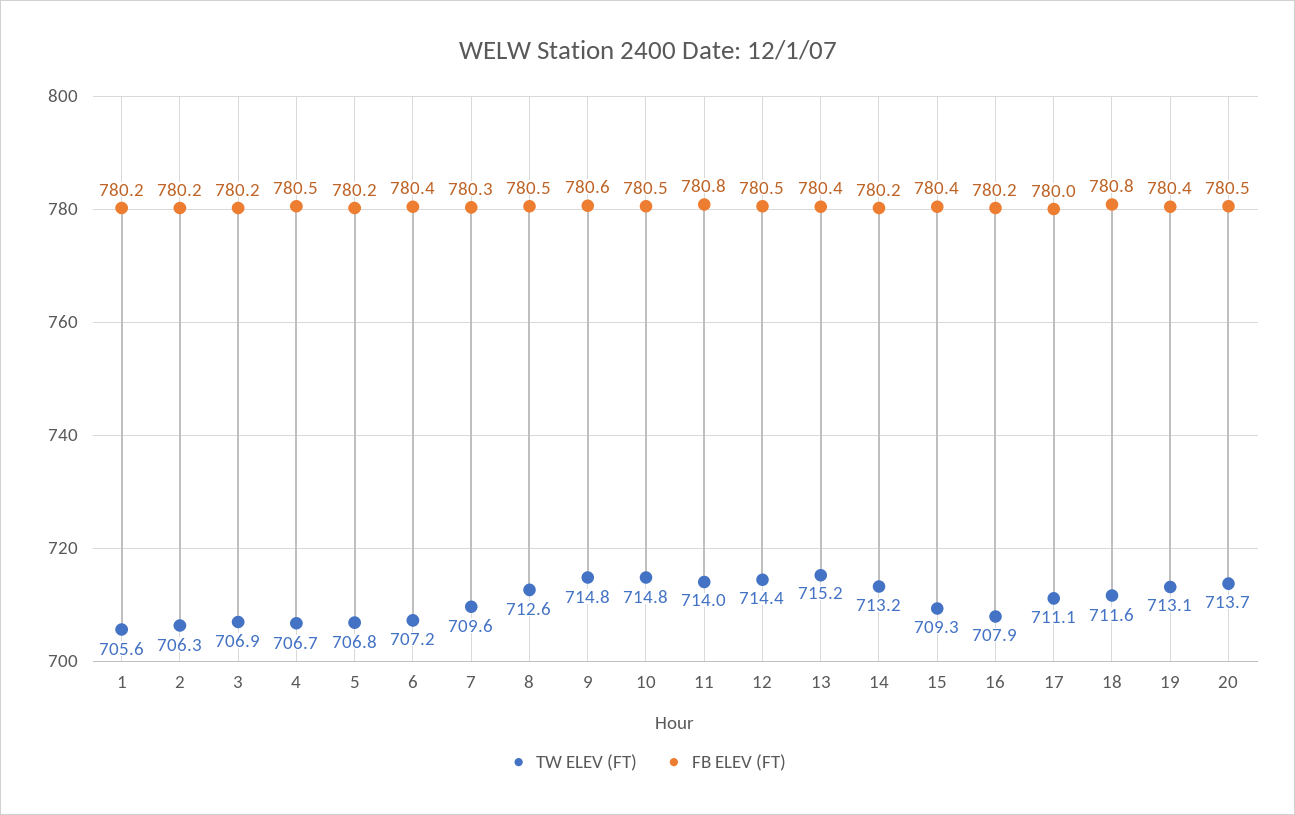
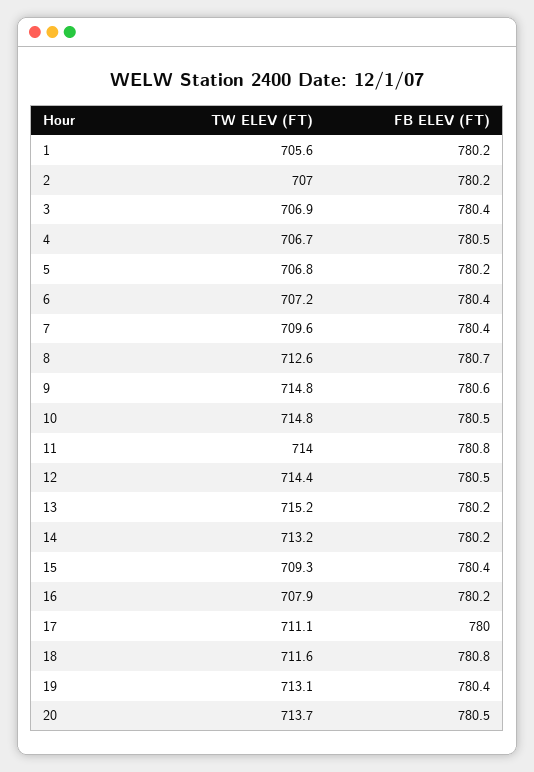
  {
    "TW ELEV (FT)": {
      "1": 705.6,
-     "2": 706.3,
+     "2": 707,
      "3": 706.9,
      "4": 706.7,
      "5": 706.8,
      "6": 707.2,
      "7": 709.6,
      "8": 712.6,
      "9": 714.8,
      "10": 714.8,
      "11": 714,
      "12": 714.4,
      "13": 715.2,
      "14": 713.2,
      "15": 709.3,
      "16": 707.9,
      "17": 711.1,
      "18": 711.6,
      "19": 713.1,
      "20": 713.7
    },
    "FB ELEV (FT)": {
      "1": 780.2,
      "2": 780.2,
-     "3": 780.2,
+     "3": 780.4,
      "4": 780.5,
      "5": 780.2,
      "6": 780.4,
-     "7": 780.3,
+     "7": 780.4,
-     "8": 780.5,
+     "8": 780.7,
      "9": 780.6,
      "10": 780.5,
      "11": 780.8,
      "12": 780.5,
-     "13": 780.4,
+     "13": 780.2,
      "14": 780.2,
      "15": 780.4,
      "16": 780.2,
      "17": 780,
      "18": 780.8,
      "19": 780.4,
      "20": 780.5
    }
  }

